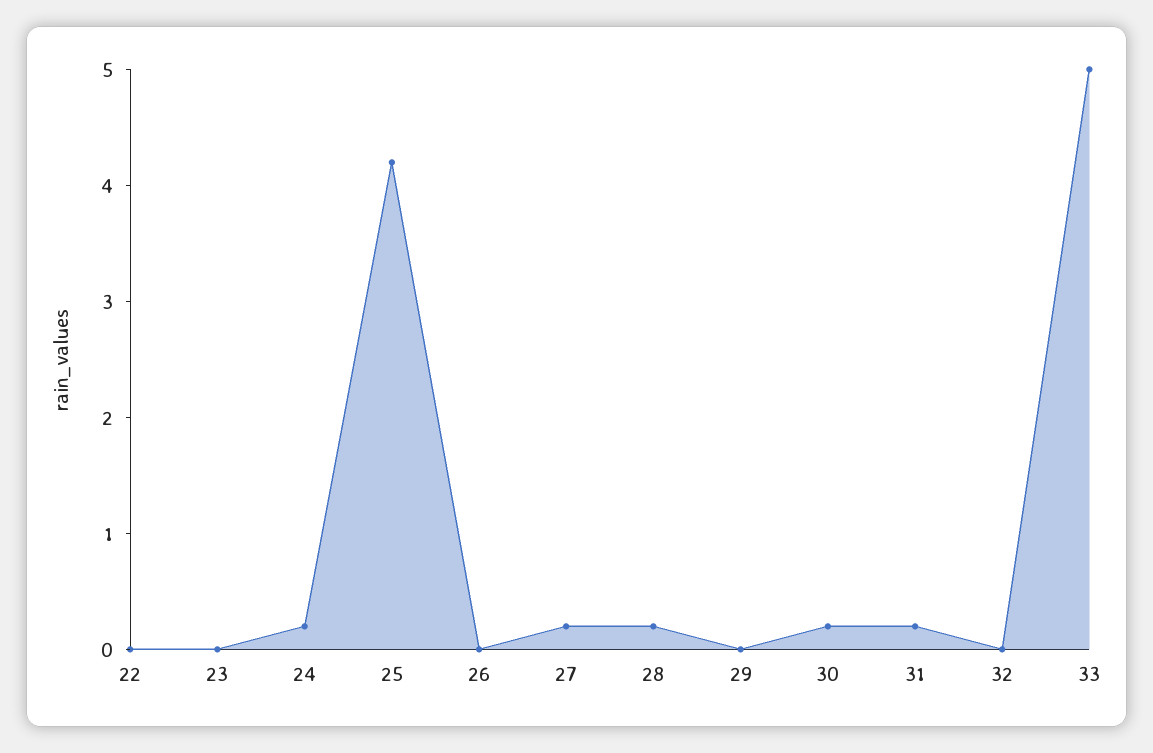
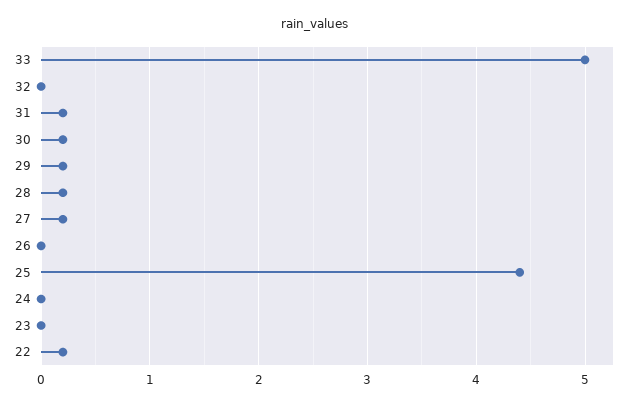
  {
-   "22": 0,
+   "22": 0.2,
    "23": 0,
-   "24": 0.2,
+   "24": 0,
-   "25": 4.2,
+   "25": 4.4,
    "26": 0,
    "27": 0.2,
    "28": 0.2,
-   "29": 0,
+   "29": 0.2,
    "30": 0.2,
    "31": 0.2,
    "32": 0,
    "33": 5
  }

